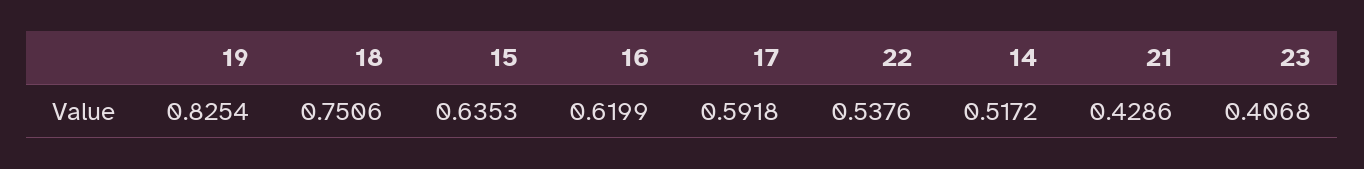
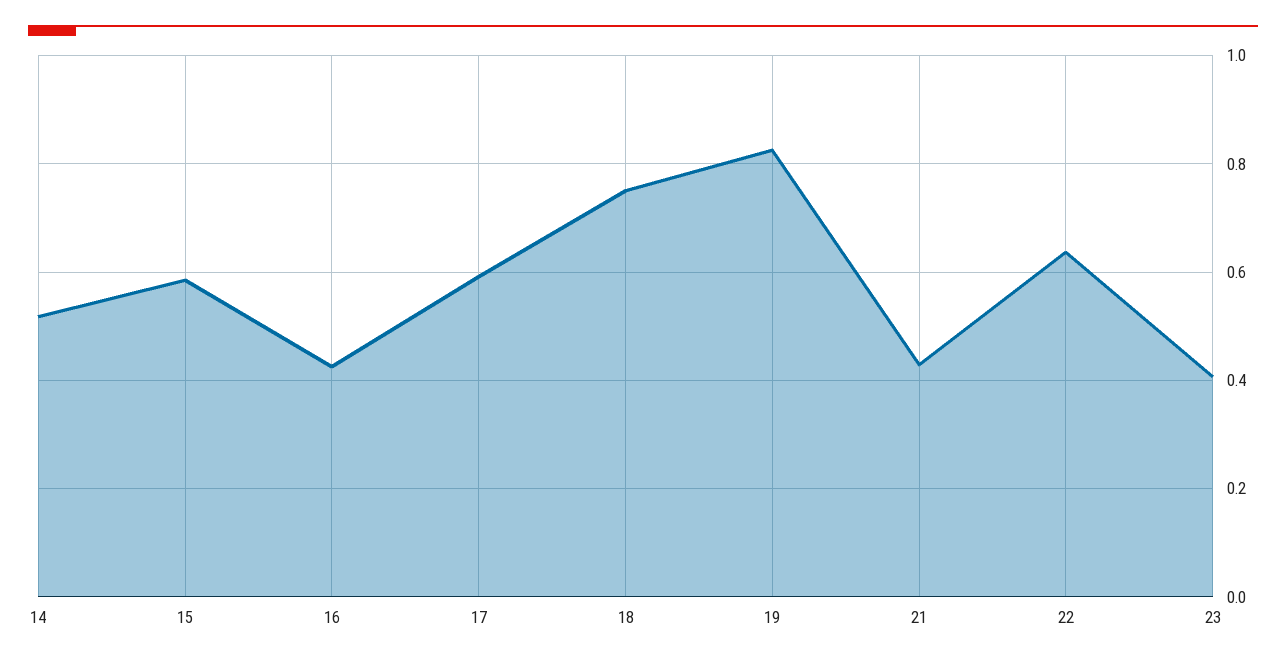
  {
    "19": 0.8254,
    "18": 0.7506,
-   "15": 0.6353,
+   "15": 0.58,
-   "16": 0.6199,
+   "16": 0.42,
    "17": 0.5918,
-   "22": 0.5376,
+   "22": 0.64,
    "14": 0.5172,
    "21": 0.4286,
    "23": 0.4068
  }

